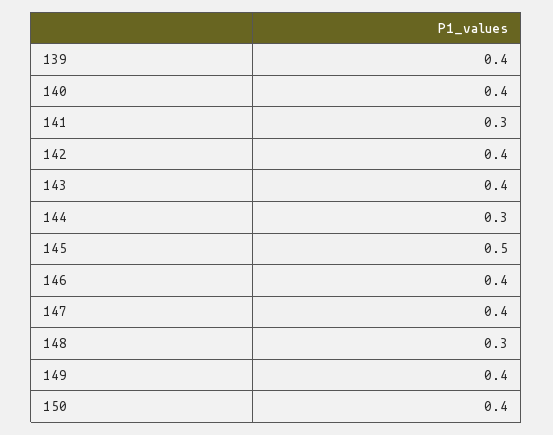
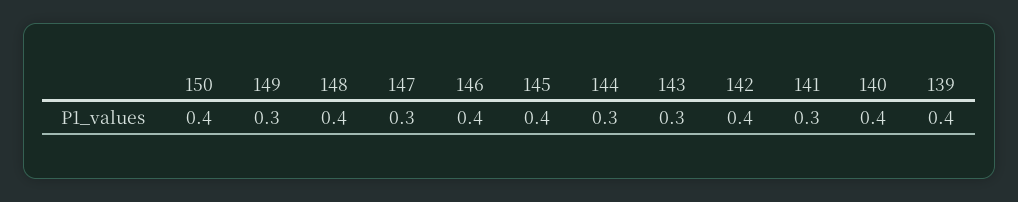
  {
    "139": 0.4,
    "140": 0.4,
    "141": 0.3,
    "142": 0.4,
-   "143": 0.4,
+   "143": 0.3,
    "144": 0.3,
-   "145": 0.5,
+   "145": 0.4,
    "146": 0.4,
-   "147": 0.4,
+   "147": 0.3,
-   "148": 0.3,
+   "148": 0.4,
-   "149": 0.4,
+   "149": 0.3,
    "150": 0.4
  }

